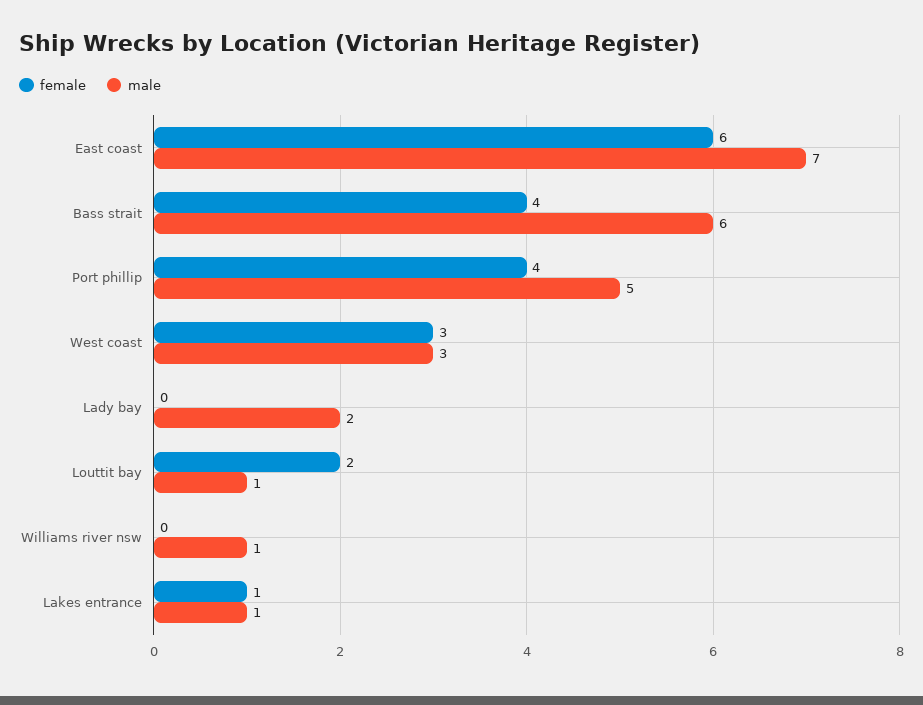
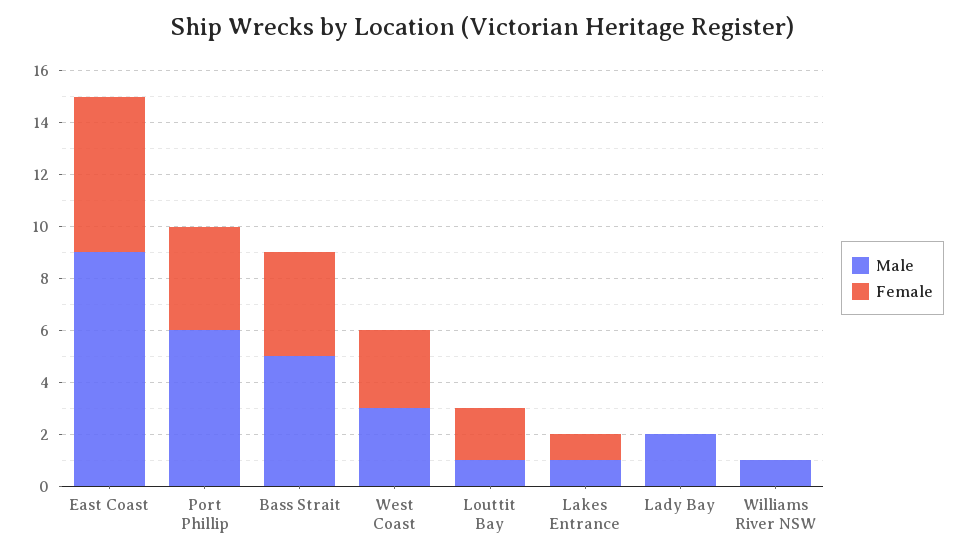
  {
    "female": {
      "East coast": 6,
      "Bass strait": 4,
      "Port phillip": 4,
      "West coast": 3,
      "Lady bay": 0,
      "Louttit bay": 2,
      "Williams river nsw": 0,
      "Lakes entrance": 1
    },
    "male": {
-     "East coast": 7,
+     "East coast": 9,
-     "Bass strait": 6,
+     "Bass strait": 5,
-     "Port phillip": 5,
+     "Port phillip": 6,
      "West coast": 3,
      "Lady bay": 2,
      "Louttit bay": 1,
      "Williams river nsw": 1,
      "Lakes entrance": 1
    }
  }

